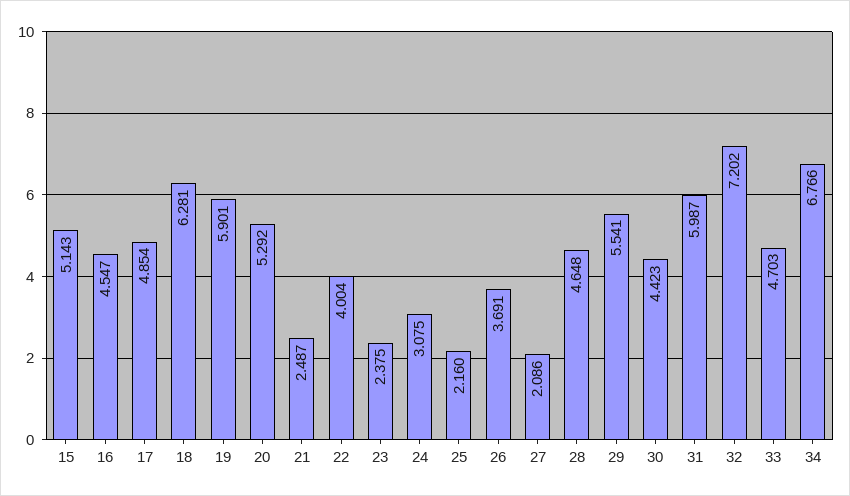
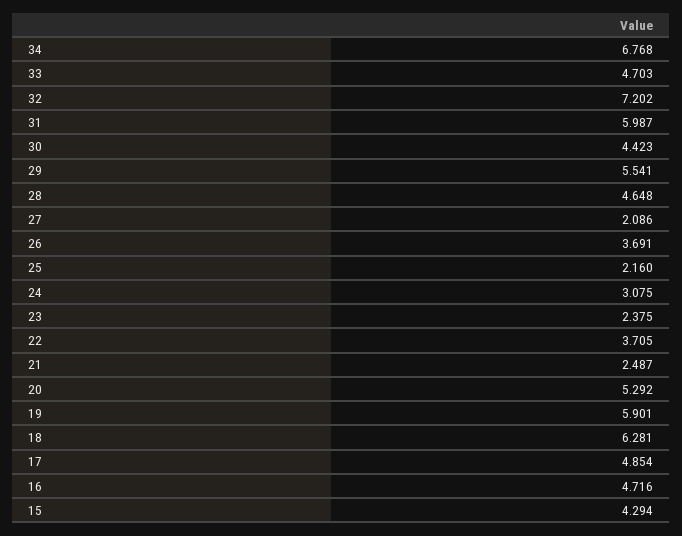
  {
-   "15": 5.143,
+   "15": 4.294,
-   "16": 4.547,
+   "16": 4.716,
    "17": 4.854,
    "18": 6.281,
    "19": 5.901,
    "20": 5.292,
    "21": 2.487,
-   "22": 4.004,
+   "22": 3.705,
    "23": 2.375,
    "24": 3.075,
    "25": 2.16,
    "26": 3.691,
    "27": 2.086,
    "28": 4.648,
    "29": 5.541,
    "30": 4.423,
    "31": 5.987,
    "32": 7.202,
    "33": 4.703,
-   "34": 6.766
+   "34": 6.768
  }

